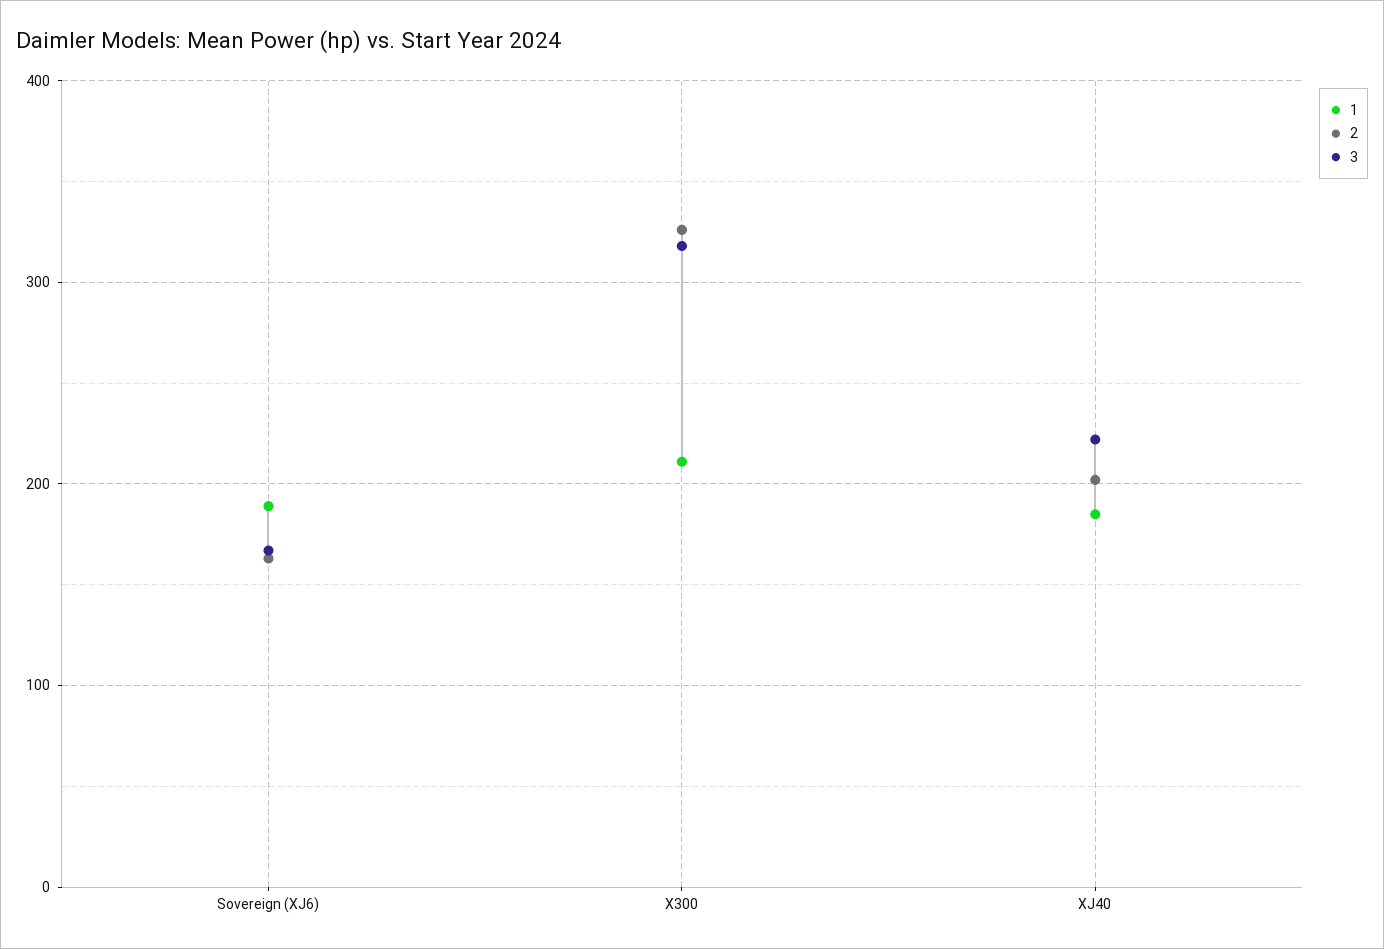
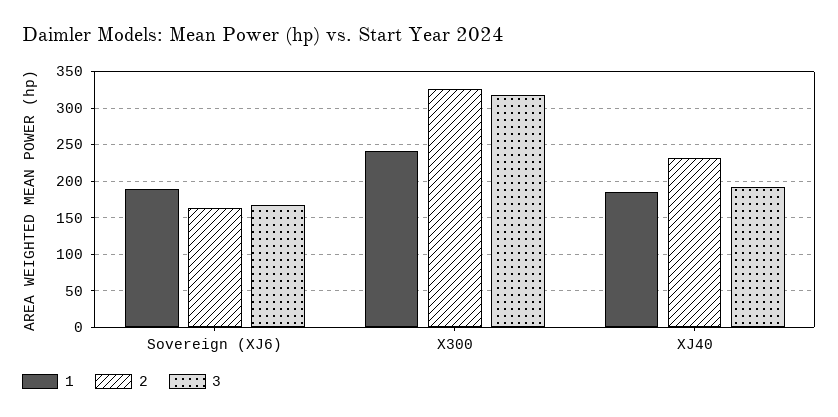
  {
    "1": {
      "Sovereign (XJ6)": 190,
-     "X300": 210,
+     "X300": 240,
      "XJ40": 190
    },
    "2": {
      "Sovereign (XJ6)": 160,
      "X300": 330,
-     "XJ40": 200
+     "XJ40": 230
    },
    "3": {
      "Sovereign (XJ6)": 170,
      "X300": 320,
-     "XJ40": 220
+     "XJ40": 190
    }
  }

